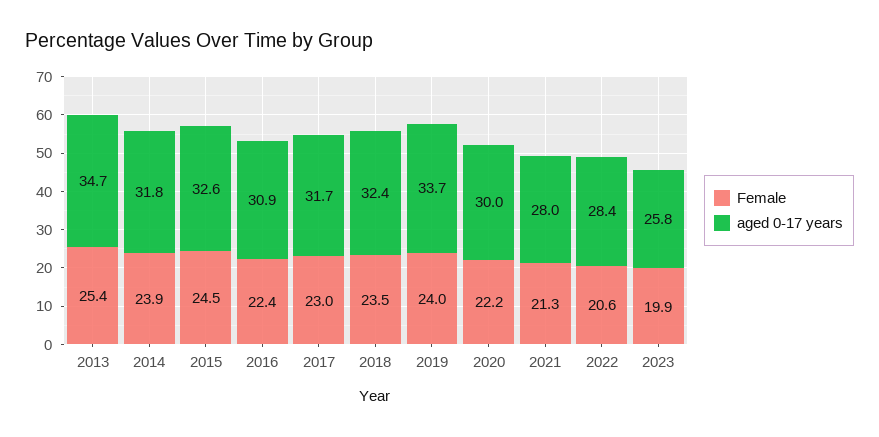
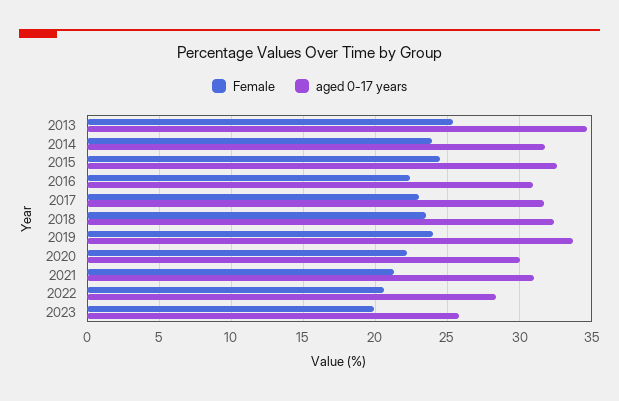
  {
    "Female": {
      "2013": 25.4,
      "2014": 23.9,
      "2015": 24.5,
      "2016": 22.4,
      "2017": 23,
      "2018": 23.5,
      "2019": 24,
      "2020": 22.2,
      "2021": 21.3,
      "2022": 20.6,
      "2023": 19.9
    },
    "aged 0-17 years": {
      "2013": 34.7,
      "2014": 31.8,
      "2015": 32.6,
      "2016": 30.9,
      "2017": 31.7,
      "2018": 32.4,
      "2019": 33.7,
      "2020": 30,
-     "2021": 28,
+     "2021": 31,
      "2022": 28.4,
      "2023": 25.8
    }
  }

